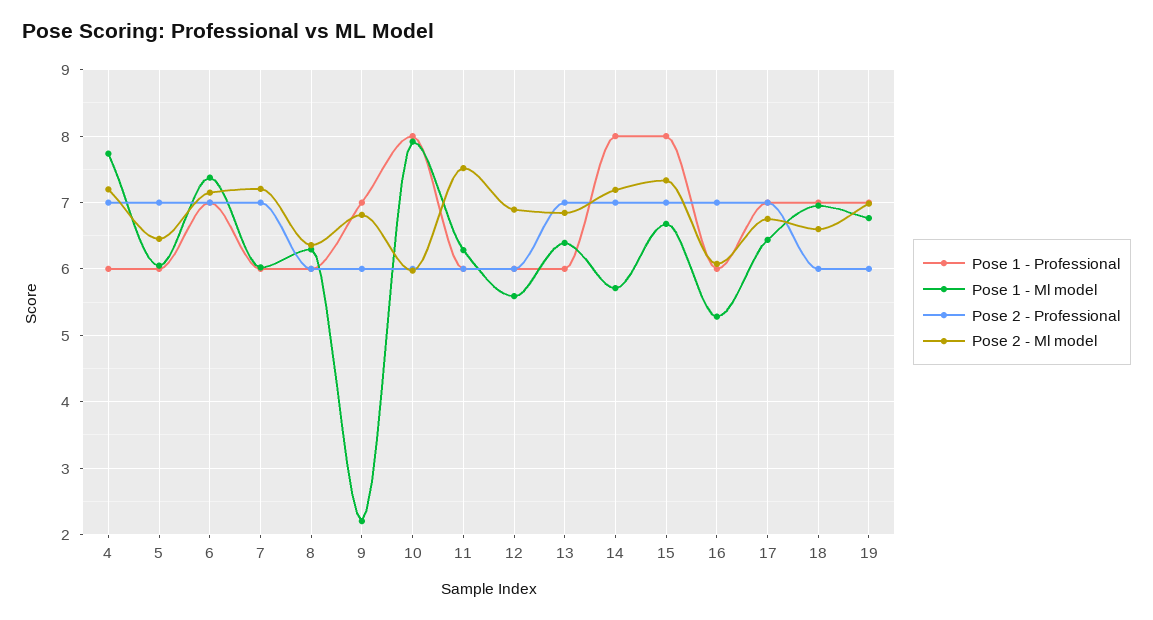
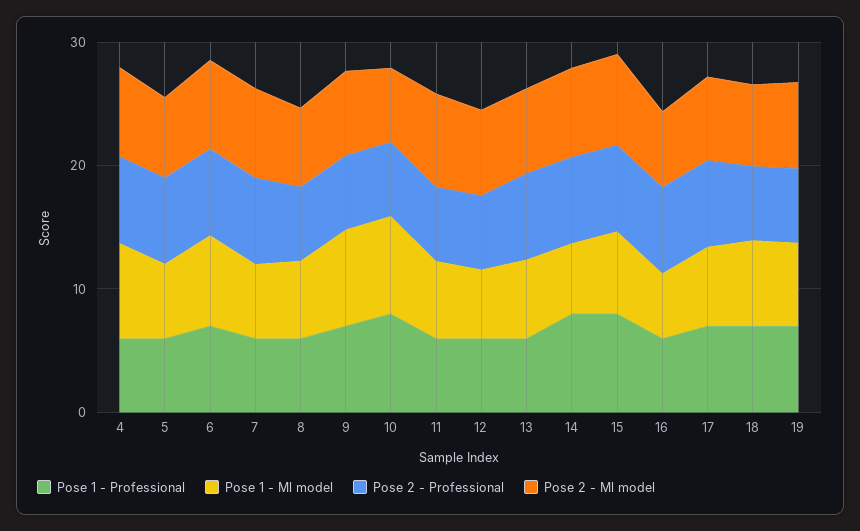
  {
    "Pose 1 - Professional": {
      "4": 6,
      "5": 6,
      "6": 7,
      "7": 6,
      "8": 6,
      "9": 7,
      "10": 8,
      "11": 6,
      "12": 6,
      "13": 6,
      "14": 8,
      "15": 8,
      "16": 6,
      "17": 7,
      "18": 7,
      "19": 7
    },
    "Pose 1 - Ml model": {
      "4": 7.7,
      "5": 6,
      "6": 7.4,
      "7": 6,
      "8": 6.3,
-     "9": 2.2,
+     "9": 8,
      "10": 7.9,
      "11": 6.3,
      "12": 5.6,
      "13": 6.4,
      "14": 5.7,
      "15": 6.7,
      "16": 5.3,
      "17": 6.4,
      "18": 7,
      "19": 6.8
    },
    "Pose 2 - Professional": {
      "4": 7,
      "5": 7,
      "6": 7,
      "7": 7,
      "8": 6,
      "9": 6,
      "10": 6,
      "11": 6,
      "12": 6,
      "13": 7,
      "14": 7,
      "15": 7,
      "16": 7,
      "17": 7,
      "18": 6,
      "19": 6
    },
    "Pose 2 - Ml model": {
      "4": 7.2,
      "5": 6.5,
      "6": 7.1,
      "7": 7.2,
      "8": 6.4,
      "9": 6.8,
      "10": 6,
      "11": 7.5,
      "12": 6.9,
      "13": 6.8,
      "14": 7.2,
      "15": 7.3,
      "16": 6.1,
      "17": 6.8,
      "18": 6.6,
      "19": 7
    }
  }

